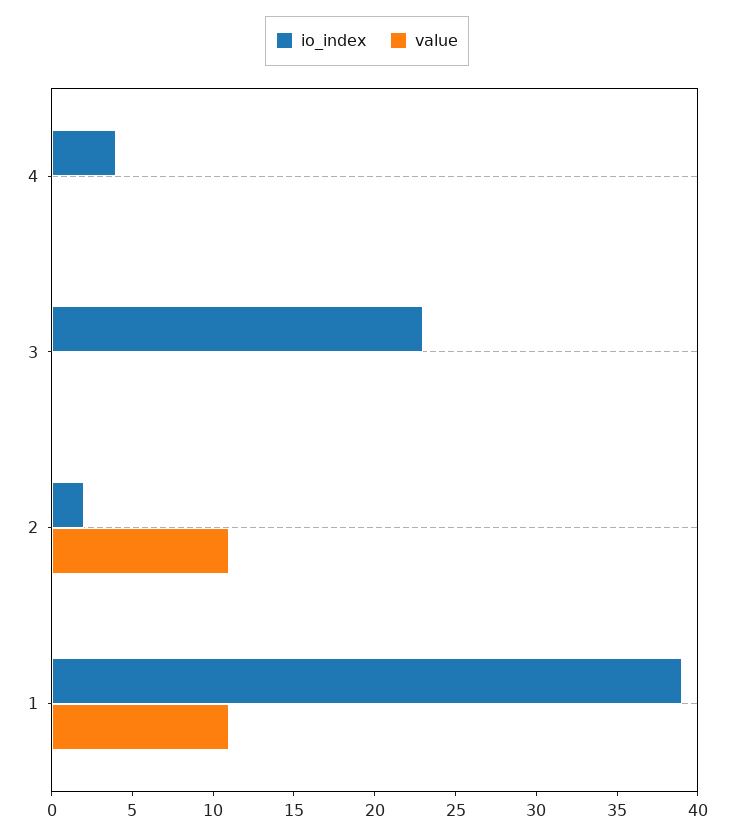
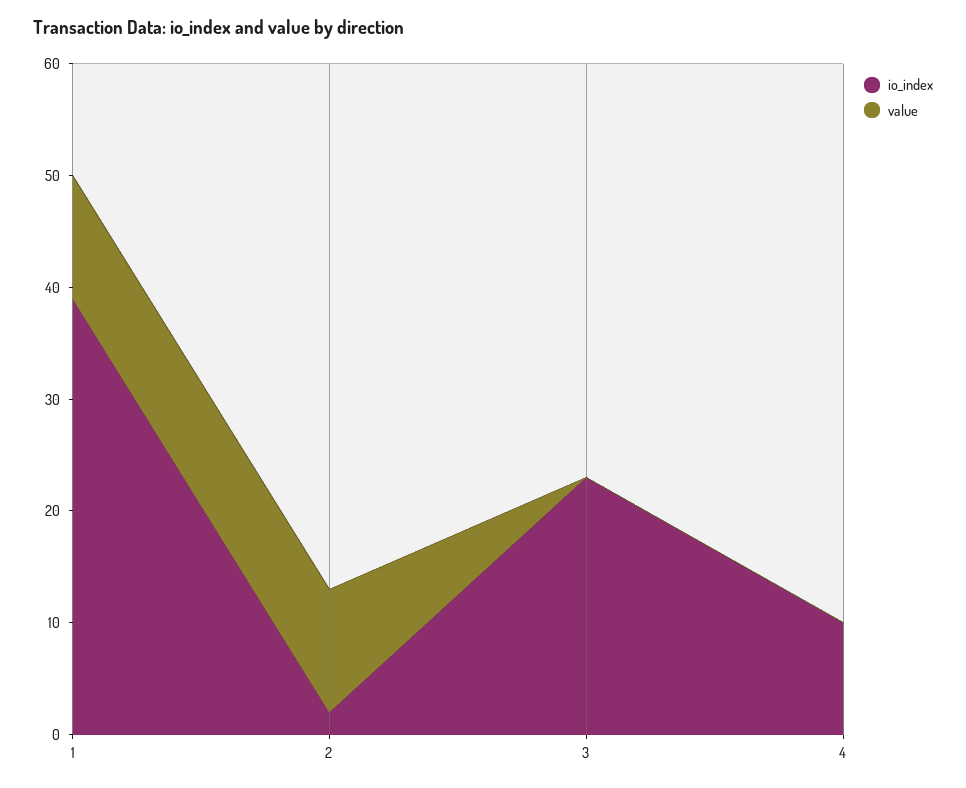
  {
    "io_index": {
-     "4": 4,
+     "4": 10,
      "3": 23,
      "2": 2,
      "1": 39
    },
    "value": {
      "4": 0,
      "3": 0,
      "2": 11,
      "1": 11
    }
  }

